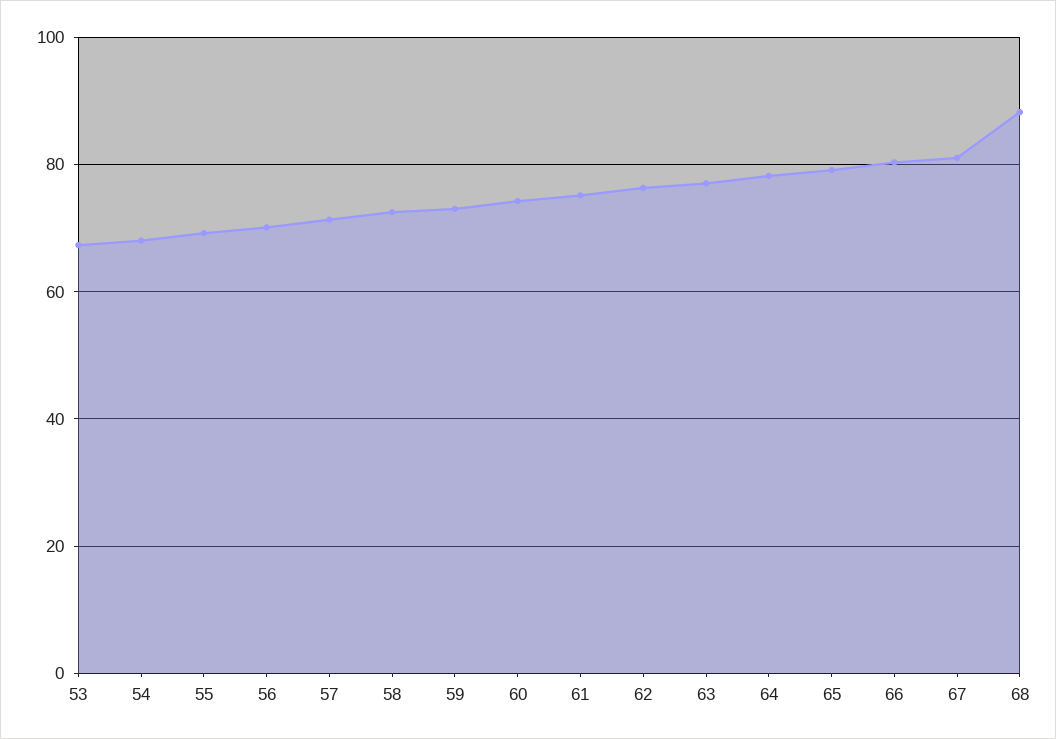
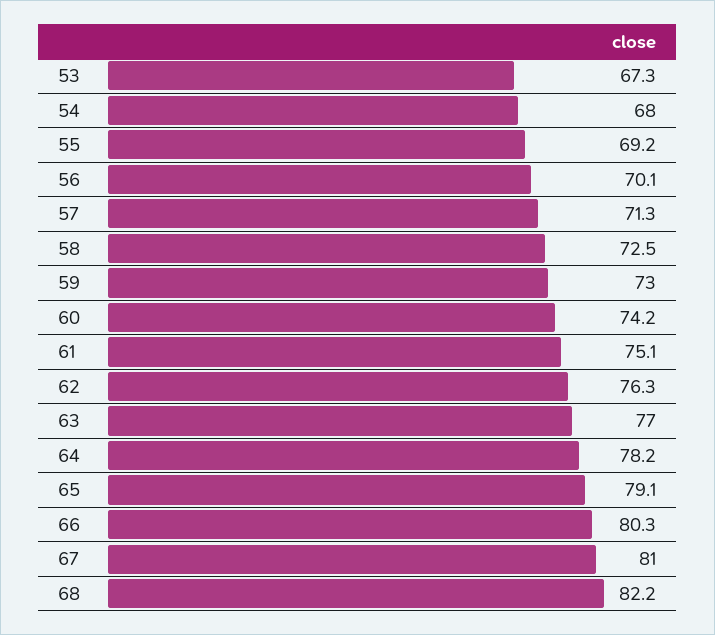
  {
    "53": 67.3,
    "54": 68,
    "55": 69.2,
    "56": 70.1,
    "57": 71.3,
    "58": 72.5,
    "59": 73,
    "60": 74.2,
    "61": 75.1,
    "62": 76.3,
    "63": 77,
    "64": 78.2,
    "65": 79.1,
    "66": 80.3,
    "67": 81,
-   "68": 88
+   "68": 82.2
  }

